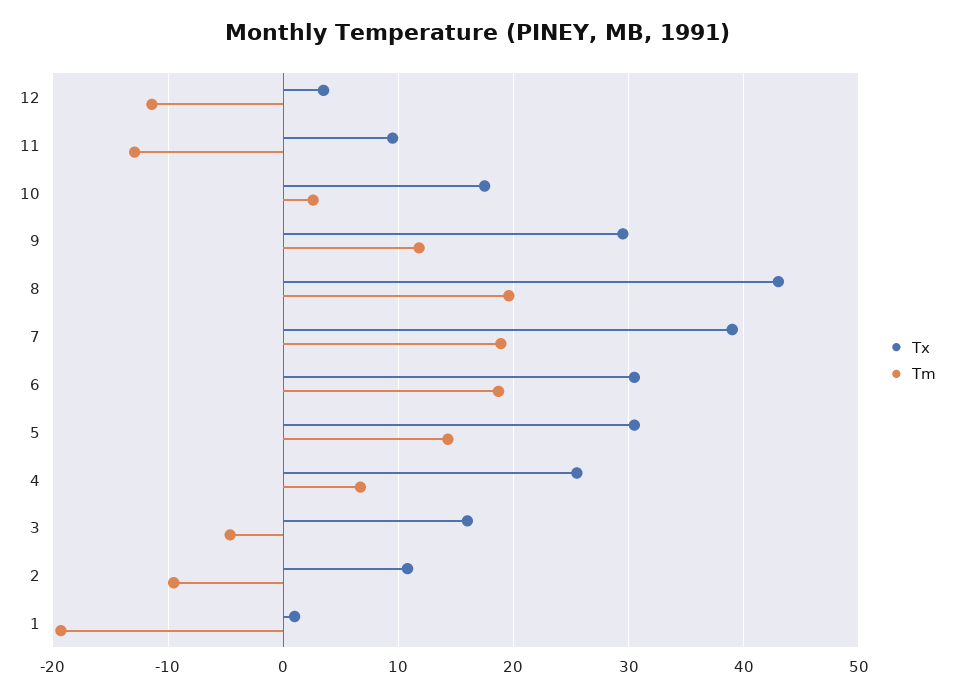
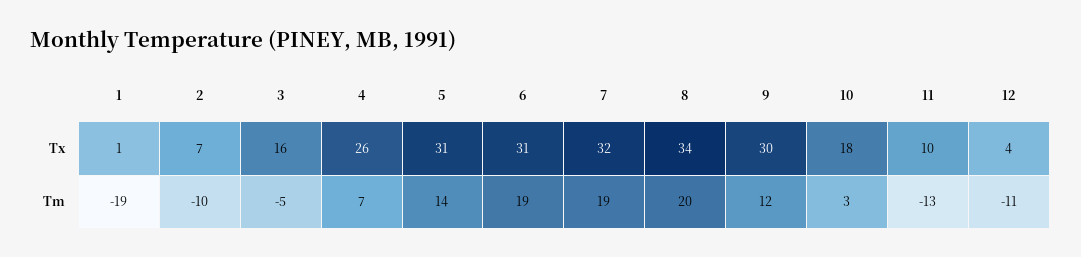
  {
    "Tx": {
      "12": 4,
      "11": 10,
      "10": 18,
      "9": 30,
-     "8": 43,
+     "8": 34,
-     "7": 39,
+     "7": 32,
      "6": 31,
      "5": 31,
      "4": 26,
      "3": 16,
-     "2": 11,
+     "2": 7,
      "1": 1
    },
    "Tm": {
      "12": -11,
      "11": -13,
      "10": 3,
      "9": 12,
      "8": 20,
      "7": 19,
      "6": 19,
      "5": 14,
      "4": 7,
      "3": -5,
      "2": -10,
      "1": -19
    }
  }

